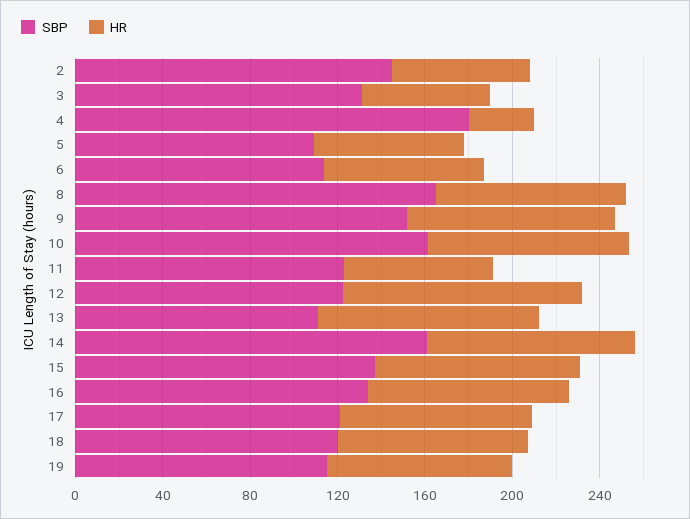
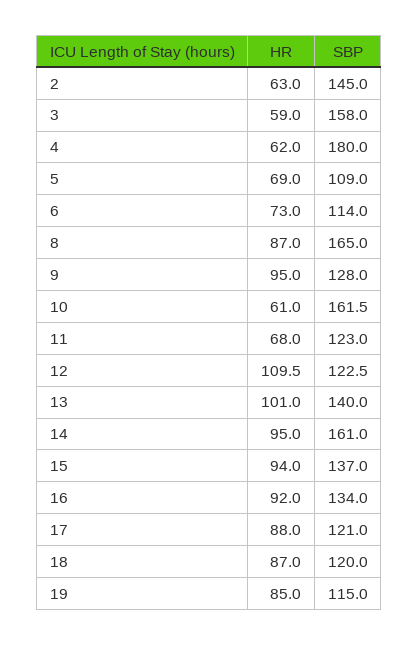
  {
    "SBP": {
      "2": 145,
-     "3": 130,
+     "3": 158,
      "4": 180,
      "5": 109,
      "6": 114,
      "8": 165,
-     "9": 150,
+     "9": 128,
      "10": 161.5,
      "11": 123,
      "12": 122.5,
-     "13": 110,
+     "13": 140,
      "14": 161,
      "15": 137,
      "16": 134,
      "17": 121,
      "18": 120,
      "19": 115
    },
    "HR": {
      "2": 63,
      "3": 59,
-     "4": 30,
+     "4": 62,
      "5": 69,
      "6": 73,
      "8": 87,
      "9": 95,
-     "10": 90,
+     "10": 61,
      "11": 68,
      "12": 109.5,
      "13": 101,
      "14": 95,
      "15": 94,
      "16": 92,
      "17": 88,
      "18": 87,
      "19": 85
    }
  }

